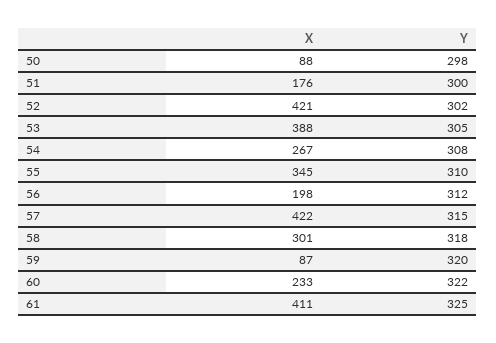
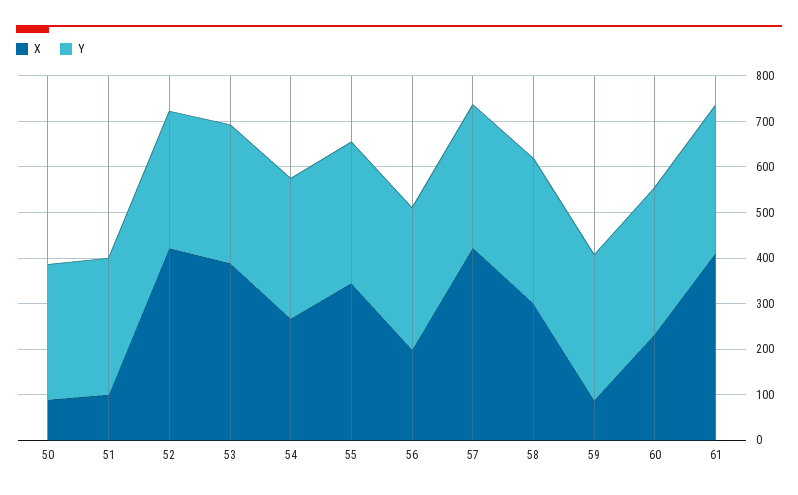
  {
    "X": {
      "50": 88,
-     "51": 176,
+     "51": 100,
      "52": 421,
      "53": 388,
      "54": 267,
      "55": 345,
      "56": 198,
      "57": 422,
      "58": 301,
      "59": 87,
      "60": 233,
      "61": 411
    },
    "Y": {
      "50": 298,
      "51": 300,
      "52": 302,
      "53": 305,
      "54": 308,
      "55": 310,
      "56": 312,
      "57": 315,
      "58": 318,
      "59": 320,
      "60": 322,
      "61": 325
    }
  }

